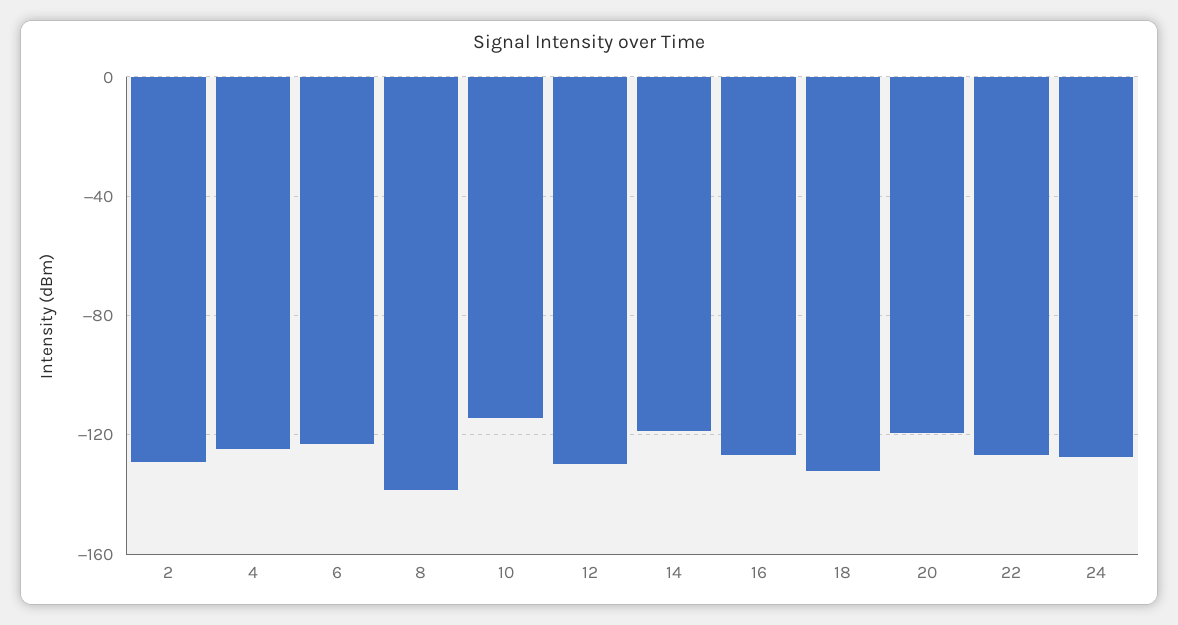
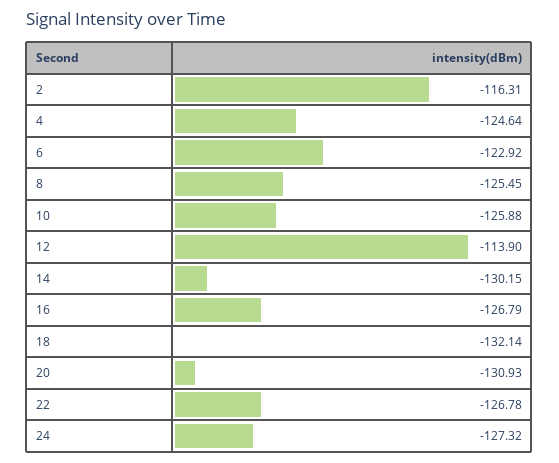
  {
-   "2": -130,
+   "2": -116.31,
    "4": -124.64,
    "6": -122.92,
-   "8": -140,
+   "8": -125.45,
-   "10": -115,
+   "10": -125.88,
-   "12": -130,
+   "12": -113.9,
-   "14": -120,
+   "14": -130.15,
    "16": -126.79,
    "18": -132.14,
-   "20": -120,
+   "20": -130.93,
    "22": -126.78,
    "24": -127.32
  }

